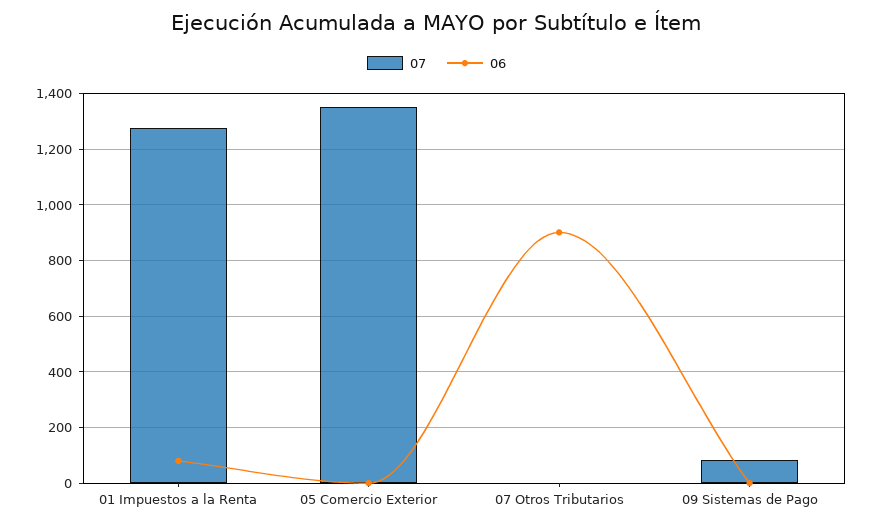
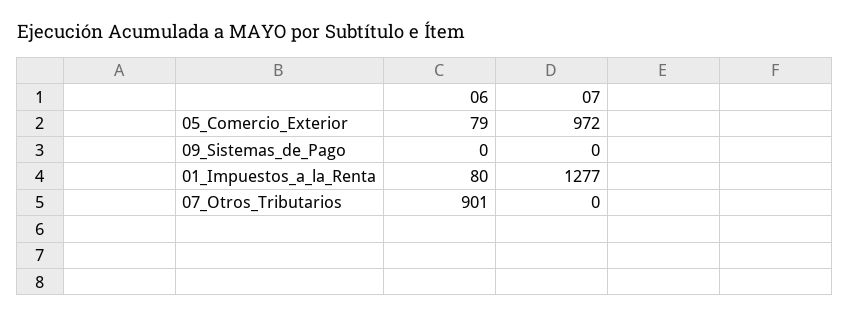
  {
    "07": {
      "01 Impuestos a la Renta": 1277,
-     "05 Comercio Exterior": 1350,
+     "05 Comercio Exterior": 972,
      "07 Otros Tributarios": 0,
-     "09 Sistemas de Pago": 75
+     "09 Sistemas de Pago": 0
    },
    "06": {
      "01 Impuestos a la Renta": 80,
-     "05 Comercio Exterior": 0,
+     "05 Comercio Exterior": 79,
      "07 Otros Tributarios": 901,
      "09 Sistemas de Pago": 0
    }
  }

